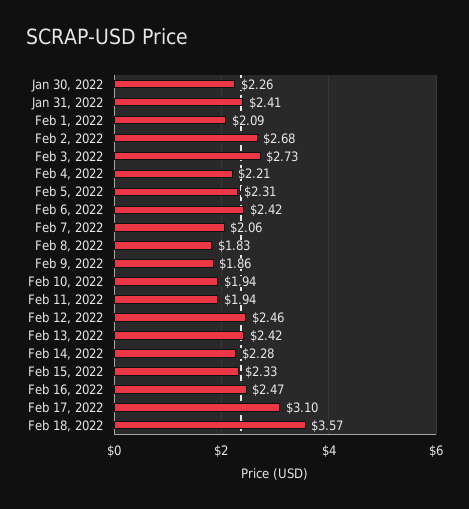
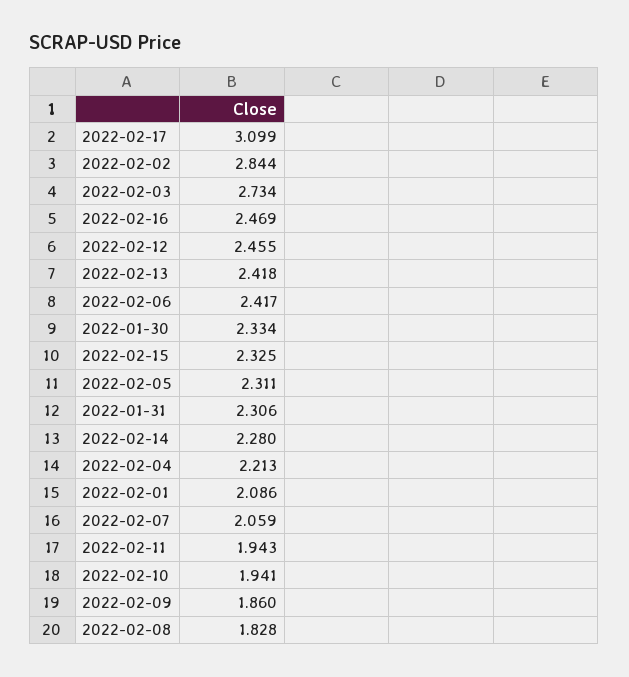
  {
-   "Jan 30, 2022": 2.26,
+   "Jan 30, 2022": 2.334,
-   "Jan 31, 2022": 2.41,
+   "Jan 31, 2022": 2.306,
    "Feb 1, 2022": 2.086,
-   "Feb 2, 2022": 2.68,
+   "Feb 2, 2022": 2.844,
    "Feb 3, 2022": 2.734,
    "Feb 4, 2022": 2.213,
    "Feb 5, 2022": 2.311,
    "Feb 6, 2022": 2.417,
    "Feb 7, 2022": 2.059,
    "Feb 8, 2022": 1.828,
    "Feb 9, 2022": 1.86,
    "Feb 10, 2022": 1.941,
    "Feb 11, 2022": 1.943,
    "Feb 12, 2022": 2.455,
    "Feb 13, 2022": 2.418,
    "Feb 14, 2022": 2.28,
    "Feb 15, 2022": 2.325,
    "Feb 16, 2022": 2.469,
-   "Feb 17, 2022": 3.099,
+   "Feb 17, 2022": 3.099
-   "Feb 18, 2022": 3.57
  }

